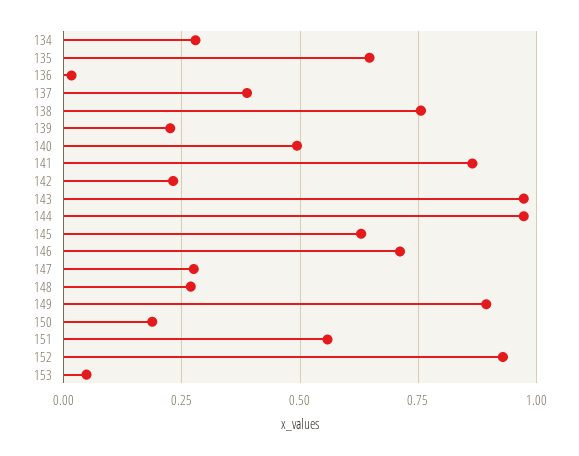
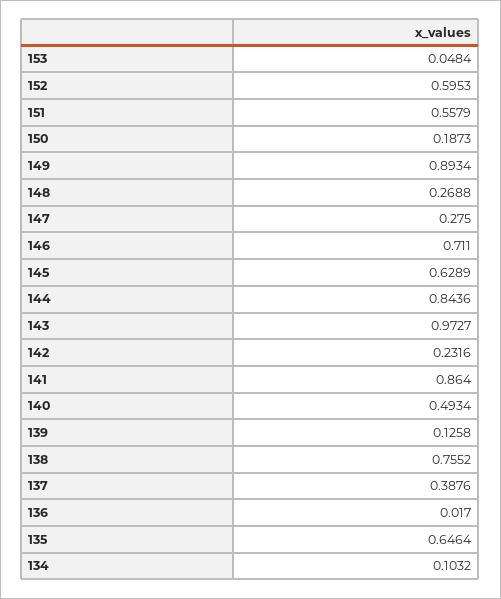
  {
-   "134": 0.275,
+   "134": 0.1032,
    "135": 0.6464,
    "136": 0.017,
    "137": 0.3876,
    "138": 0.7552,
-   "139": 0.225,
+   "139": 0.1258,
    "140": 0.4934,
    "141": 0.864,
    "142": 0.2316,
    "143": 0.9727,
-   "144": 0.975,
+   "144": 0.8436,
    "145": 0.6289,
    "146": 0.711,
    "147": 0.275,
    "148": 0.2688,
    "149": 0.8934,
    "150": 0.1873,
    "151": 0.5579,
-   "152": 0.925,
+   "152": 0.5953,
    "153": 0.0484
  }

